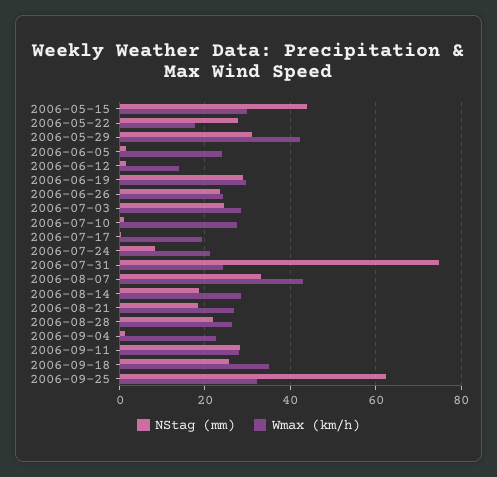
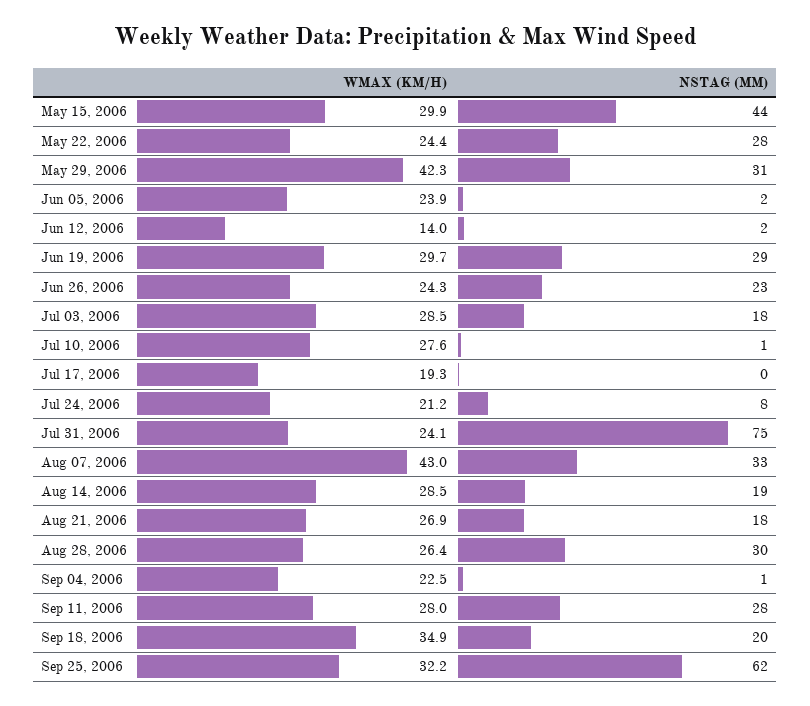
  {
    "NStag (mm)": {
      "2006-05-15": 44,
      "2006-05-22": 28,
      "2006-05-29": 31,
      "2006-06-05": 2,
      "2006-06-12": 2,
      "2006-06-19": 29,
      "2006-06-26": 23,
-     "2006-07-03": 24,
+     "2006-07-03": 18,
      "2006-07-10": 1,
      "2006-07-17": 0,
      "2006-07-24": 8,
      "2006-07-31": 75,
      "2006-08-07": 33,
      "2006-08-14": 19,
      "2006-08-21": 18,
-     "2006-08-28": 22,
+     "2006-08-28": 30,
      "2006-09-04": 1,
      "2006-09-11": 28,
-     "2006-09-18": 26,
+     "2006-09-18": 20,
      "2006-09-25": 62
    },
    "Wmax (km/h)": {
      "2006-05-15": 29.9,
-     "2006-05-22": 18,
+     "2006-05-22": 24.4,
      "2006-05-29": 42.3,
      "2006-06-05": 23.9,
      "2006-06-12": 14,
      "2006-06-19": 29.7,
      "2006-06-26": 24.3,
      "2006-07-03": 28.5,
      "2006-07-10": 27.6,
      "2006-07-17": 19.3,
      "2006-07-24": 21.2,
      "2006-07-31": 24.1,
      "2006-08-07": 43,
      "2006-08-14": 28.5,
      "2006-08-21": 26.9,
      "2006-08-28": 26.4,
      "2006-09-04": 22.5,
      "2006-09-11": 28,
      "2006-09-18": 34.9,
      "2006-09-25": 32.2
    }
  }

